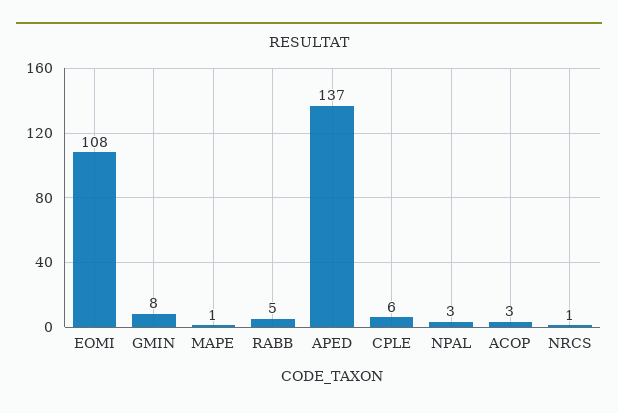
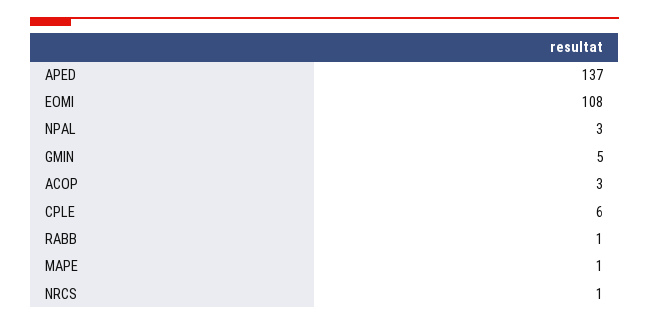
  {
    "EOMI": 108,
-   "GMIN": 8,
+   "GMIN": 5,
    "MAPE": 1,
-   "RABB": 5,
+   "RABB": 1,
    "APED": 137,
    "CPLE": 6,
    "NPAL": 3,
    "ACOP": 3,
    "NRCS": 1
  }

